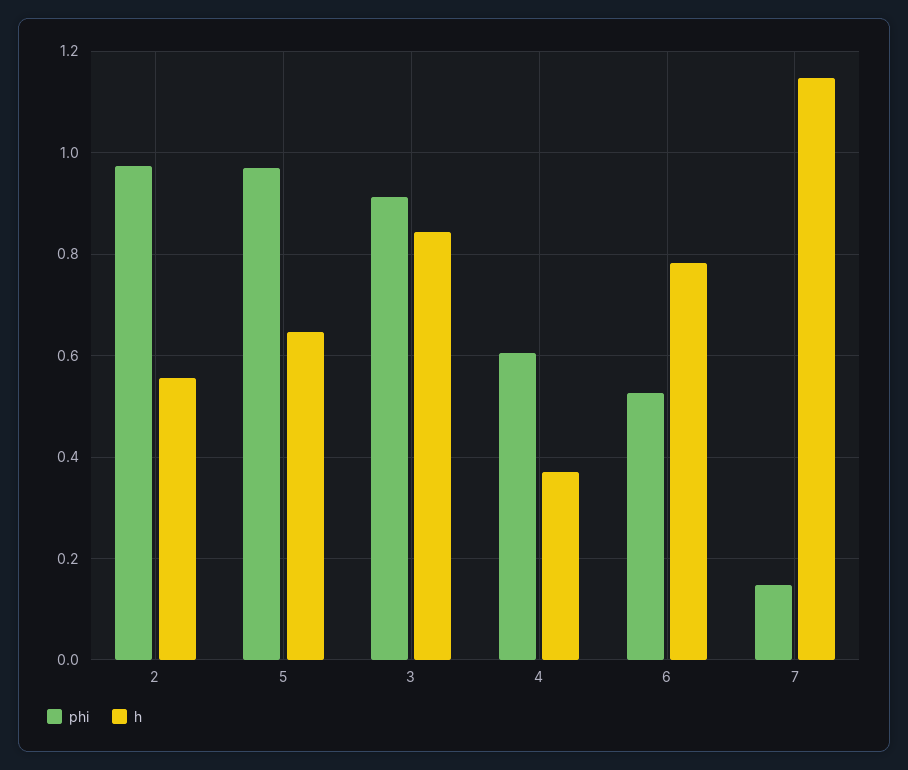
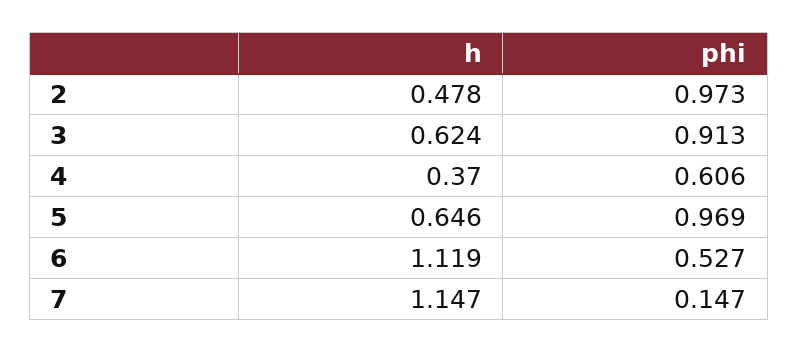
  {
    "phi": {
      "2": 0.973,
      "5": 0.969,
      "3": 0.913,
      "4": 0.606,
      "6": 0.527,
      "7": 0.147
    },
    "h": {
-     "2": 0.56,
+     "2": 0.478,
      "5": 0.646,
-     "3": 0.84,
+     "3": 0.624,
      "4": 0.37,
-     "6": 0.78,
+     "6": 1.119,
      "7": 1.147
    }
  }

